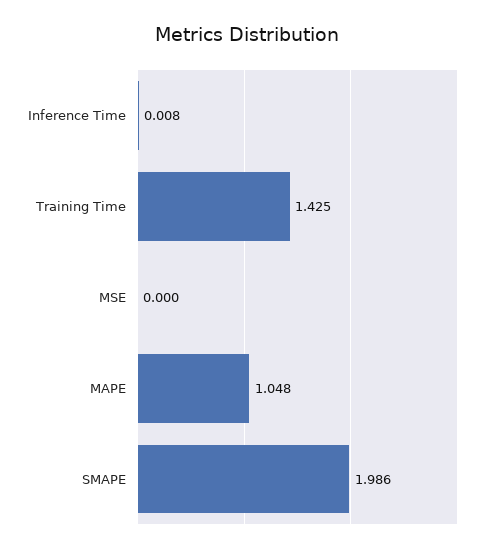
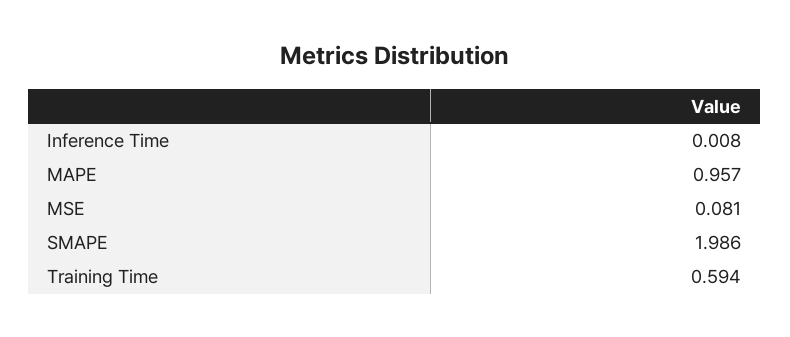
  {
    "Inference Time": 0.008,
-   "Training Time": 1.425,
+   "Training Time": 0.594,
-   "MSE": 0,
+   "MSE": 0.081,
-   "MAPE": 1.048,
+   "MAPE": 0.957,
    "SMAPE": 1.986
  }

